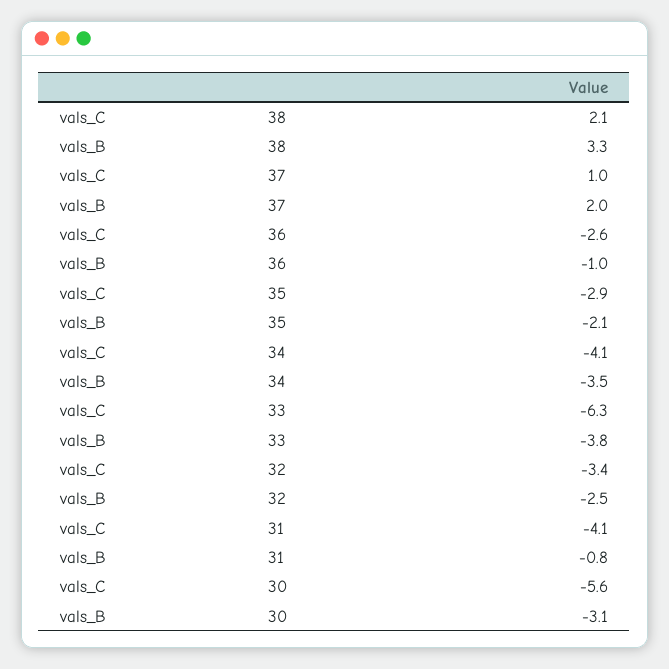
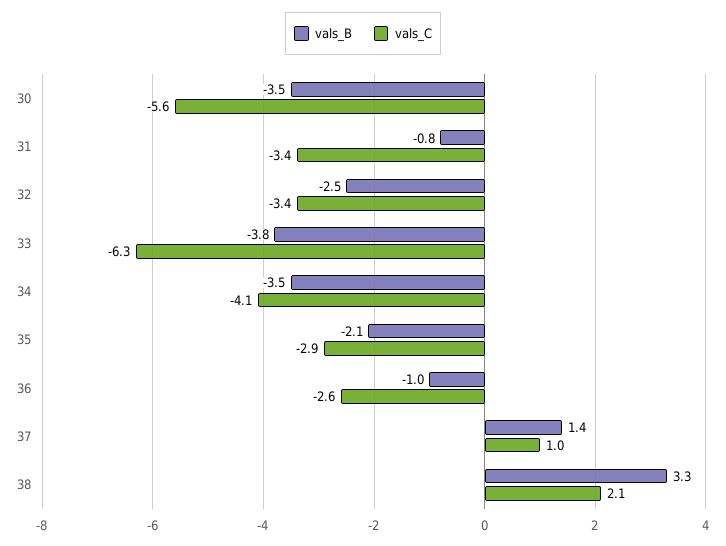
  {
    "vals_C": {
      "38": 2.1,
      "37": 1,
      "36": -2.6,
      "35": -2.9,
      "34": -4.1,
      "33": -6.3,
      "32": -3.4,
-     "31": -4.1,
+     "31": -3.4,
      "30": -5.6
    },
    "vals_B": {
      "38": 3.3,
-     "37": 2,
+     "37": 1.4,
      "36": -1,
      "35": -2.1,
      "34": -3.5,
      "33": -3.8,
      "32": -2.5,
      "31": -0.8,
-     "30": -3.1
+     "30": -3.5
    }
  }

